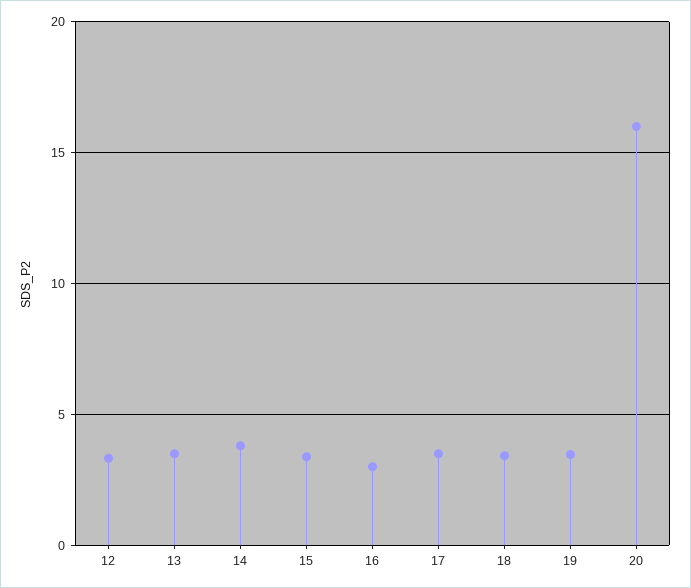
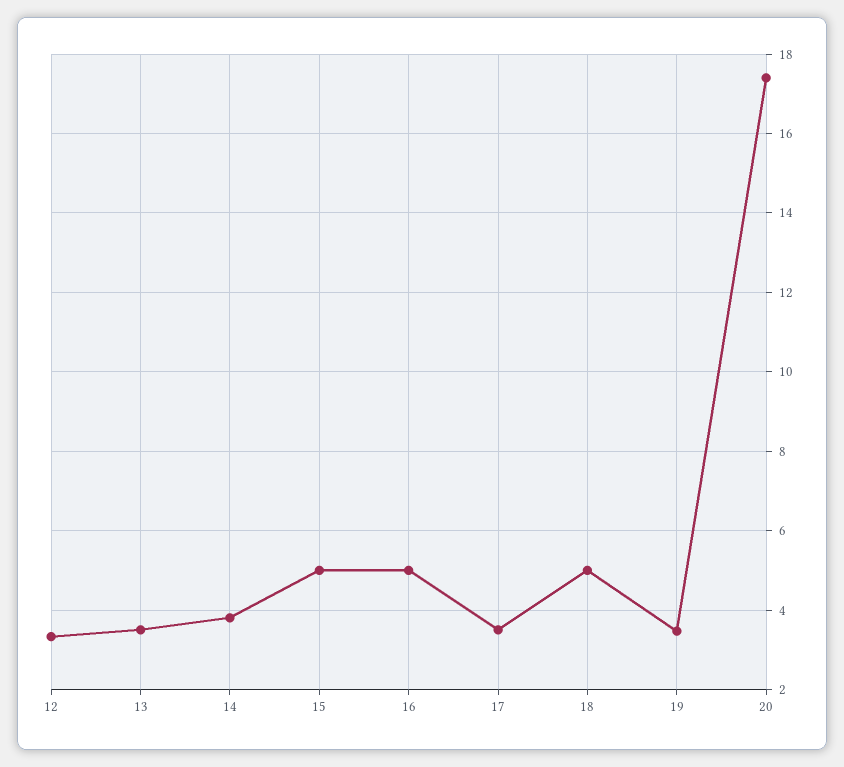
  {
    "12": 3.4,
    "13": 3.6,
    "14": 3.8,
-   "15": 3.5,
+   "15": 5,
-   "16": 3,
+   "16": 5,
    "17": 3.6,
-   "18": 3.5,
+   "18": 5,
    "19": 3.4,
-   "20": 16
+   "20": 17.4
  }

